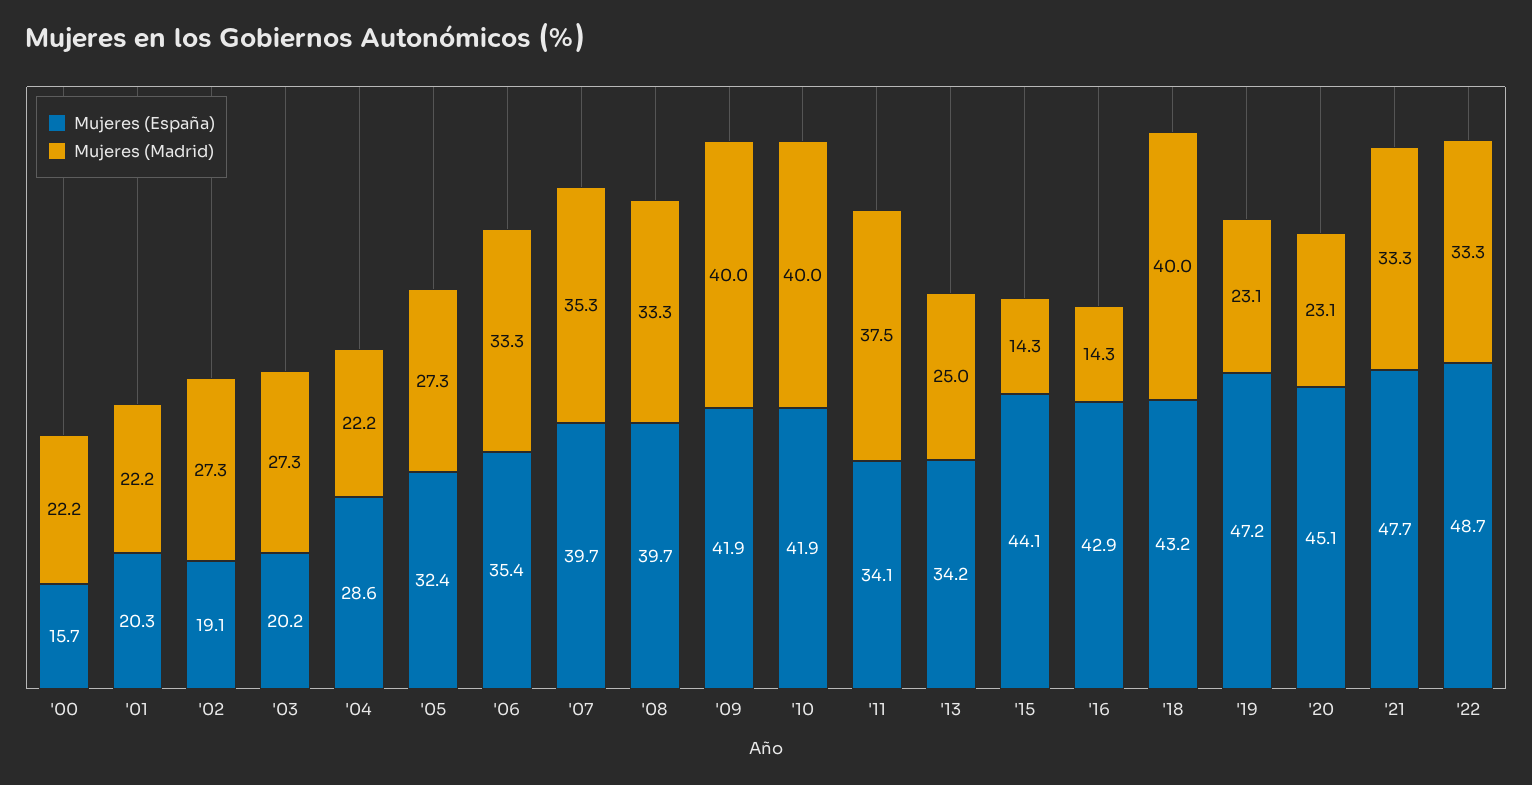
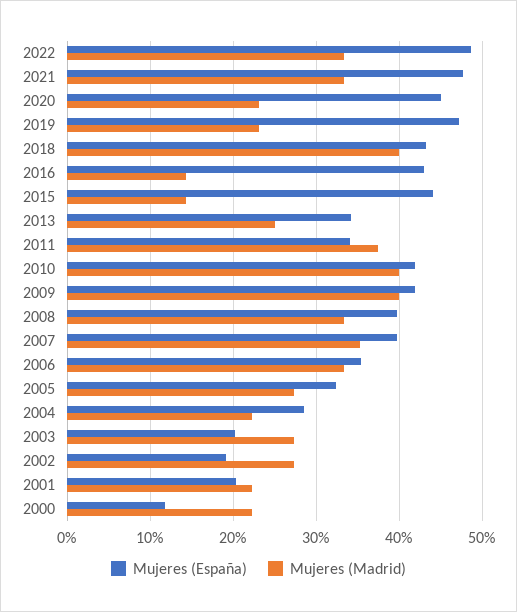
  {
    "Mujeres (España)": {
-     "'00": 15.7,
+     "'00": 12,
      "'01": 20.3,
      "'02": 19.1,
      "'03": 20.2,
      "'04": 28.6,
      "'05": 32.4,
      "'06": 35.4,
      "'07": 39.7,
      "'08": 39.7,
      "'09": 41.9,
      "'10": 41.9,
      "'11": 34.1,
      "'13": 34.2,
      "'15": 44.1,
      "'16": 42.9,
      "'18": 43.2,
      "'19": 47.2,
      "'20": 45.1,
      "'21": 47.7,
      "'22": 48.7
    },
    "Mujeres (Madrid)": {
      "'00": 22.2,
      "'01": 22.2,
      "'02": 27.3,
      "'03": 27.3,
      "'04": 22.2,
      "'05": 27.3,
      "'06": 33.3,
      "'07": 35.3,
      "'08": 33.3,
      "'09": 40,
      "'10": 40,
      "'11": 37.5,
      "'13": 25,
      "'15": 14.3,
      "'16": 14.3,
      "'18": 40,
      "'19": 23.1,
      "'20": 23.1,
      "'21": 33.3,
      "'22": 33.3
    }
  }

